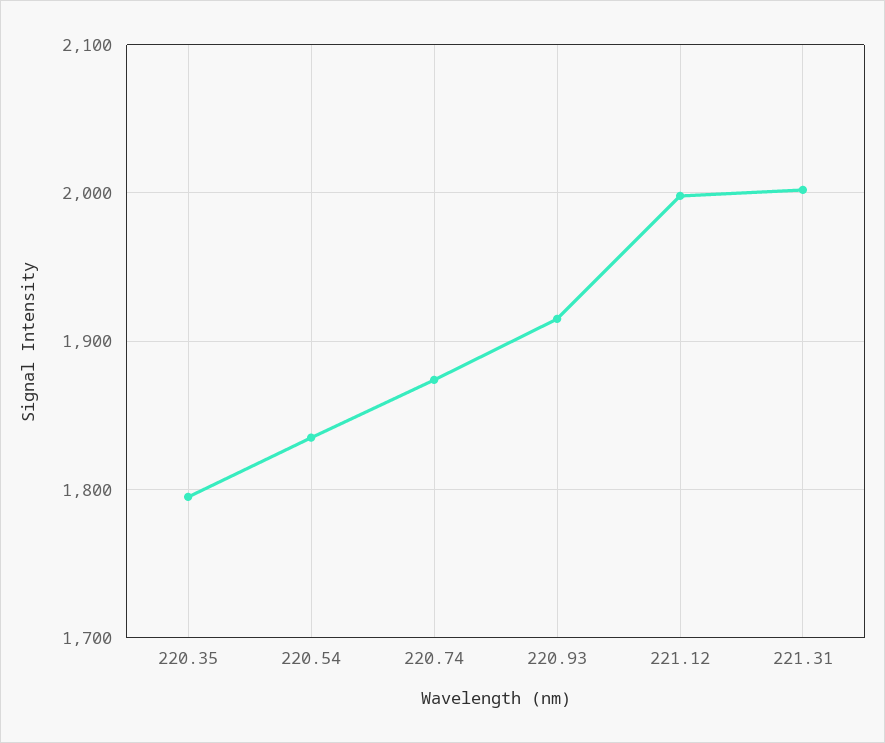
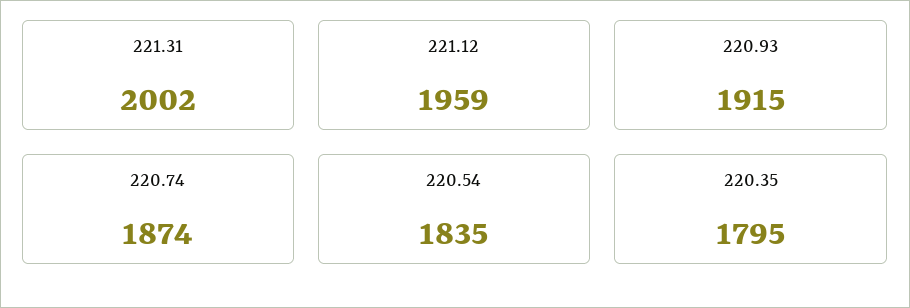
  {
    "220.35": 1795,
    "220.54": 1835,
    "220.74": 1874,
    "220.93": 1915,
-   "221.12": 2000,
+   "221.12": 1959,
    "221.31": 2002
  }

